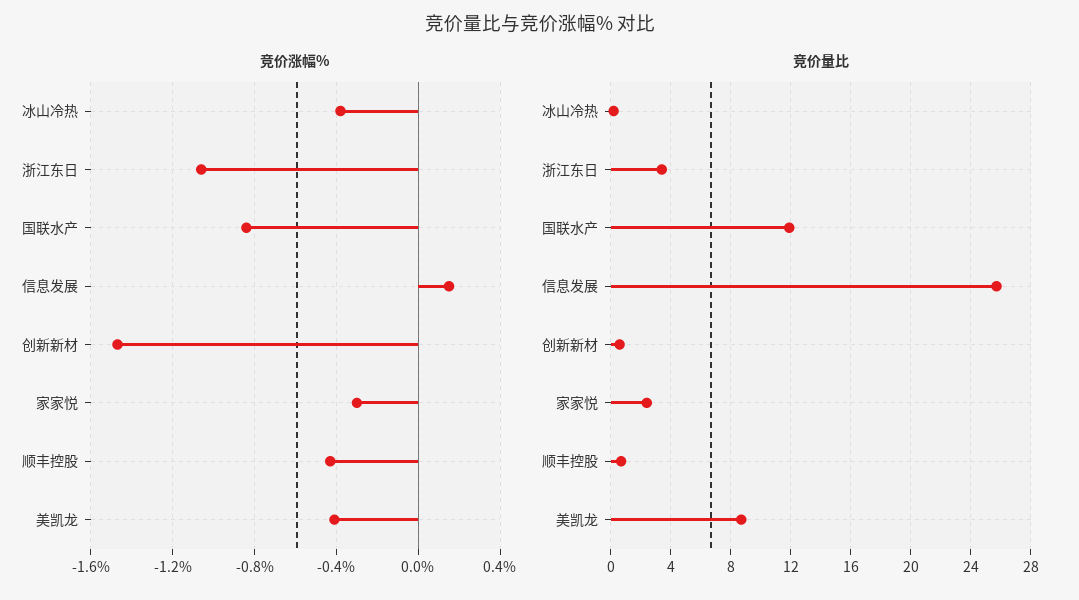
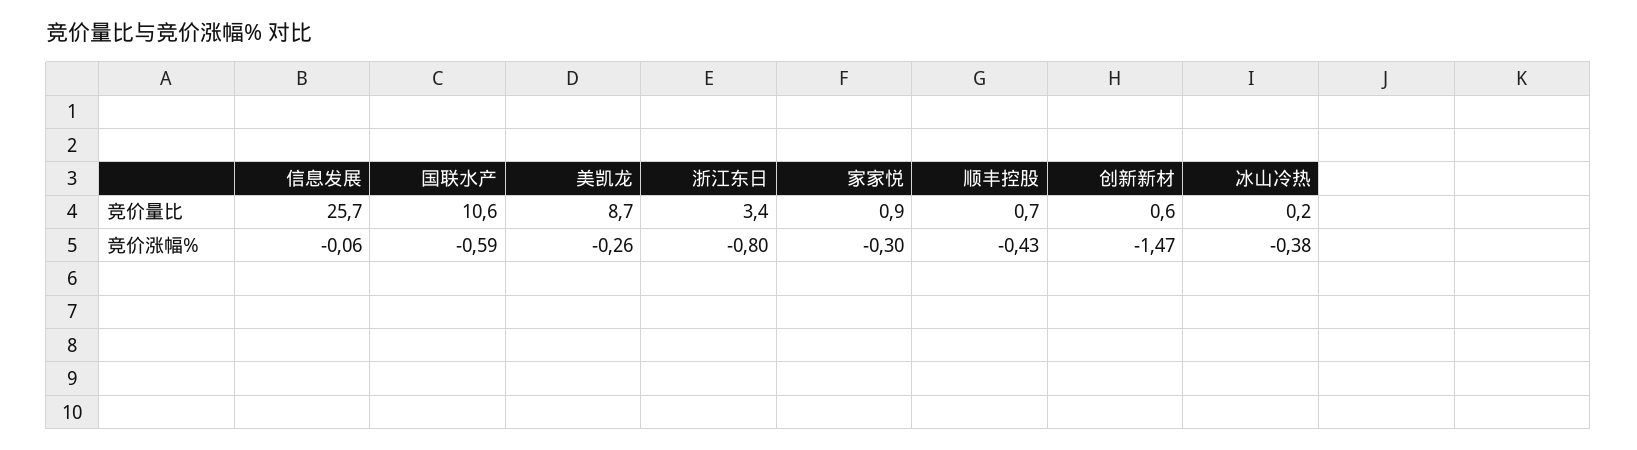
  {
    "竞价涨幅%": {
      "冰山冷热": -0.38,
-     "浙江东日": -1.05,
+     "浙江东日": -0.8,
-     "国联水产": -0.85,
+     "国联水产": -0.59,
-     "信息发展": 0.15,
+     "信息发展": -0.06,
      "创新新材": -1.47,
      "家家悦": -0.3,
      "顺丰控股": -0.43,
-     "美凯龙": -0.4
+     "美凯龙": -0.26
    },
    "竞价量比": {
      "冰山冷热": 0.2,
      "浙江东日": 3.4,
-     "国联水产": 12,
+     "国联水产": 10.6,
      "信息发展": 25.7,
      "创新新材": 0.6,
-     "家家悦": 2.5,
+     "家家悦": 0.9,
      "顺丰控股": 0.7,
      "美凯龙": 8.7
    }
  }

